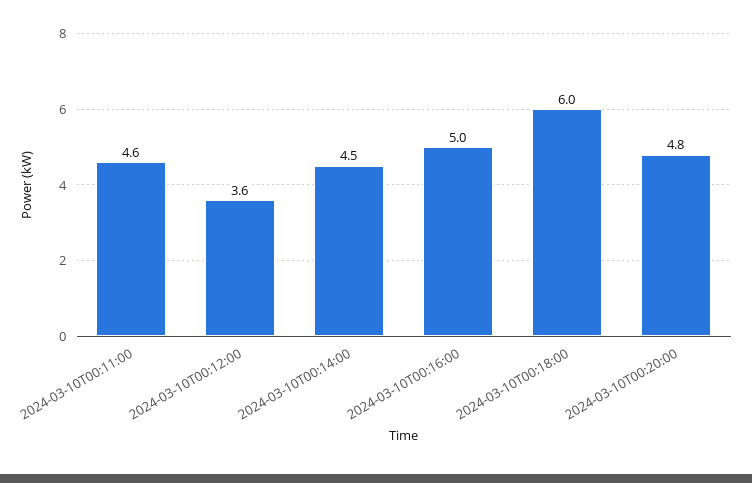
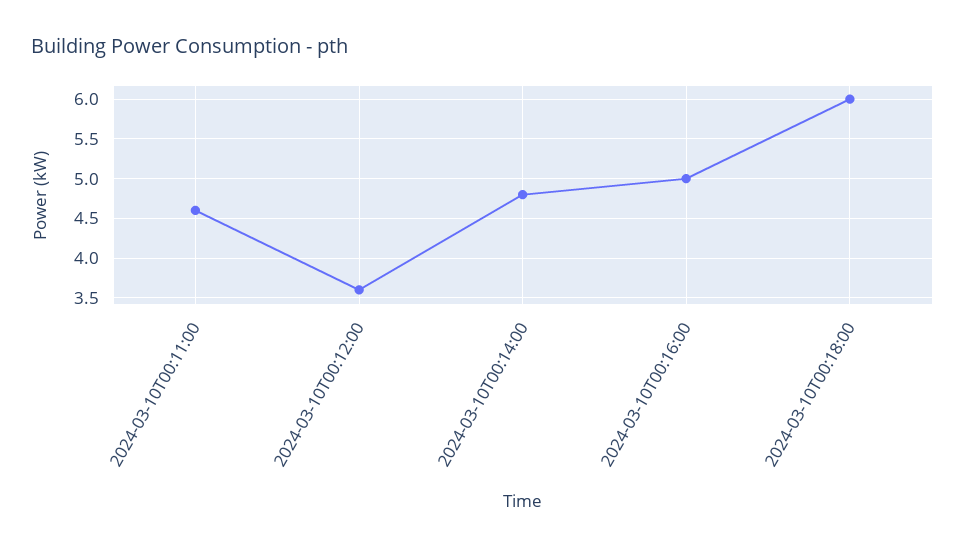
  {
    "2024-03-10T00:11:00": 4.6,
    "2024-03-10T00:12:00": 3.6,
-   "2024-03-10T00:14:00": 4.5,
+   "2024-03-10T00:14:00": 4.8,
    "2024-03-10T00:16:00": 5,
-   "2024-03-10T00:18:00": 6,
+   "2024-03-10T00:18:00": 6
-   "2024-03-10T00:20:00": 4.8
  }

